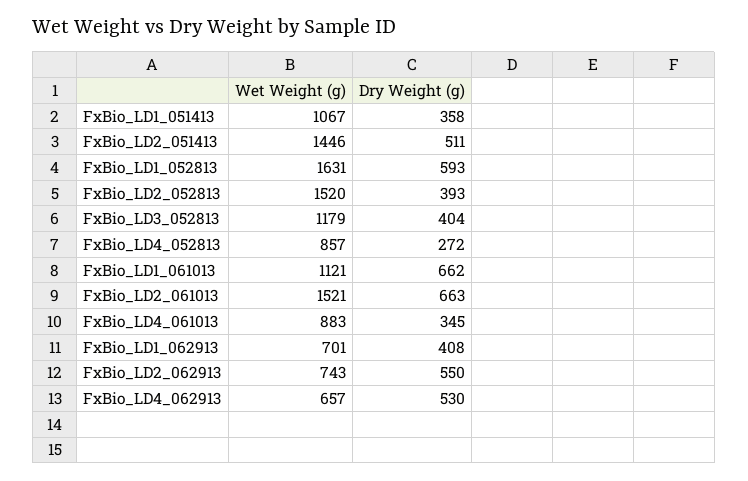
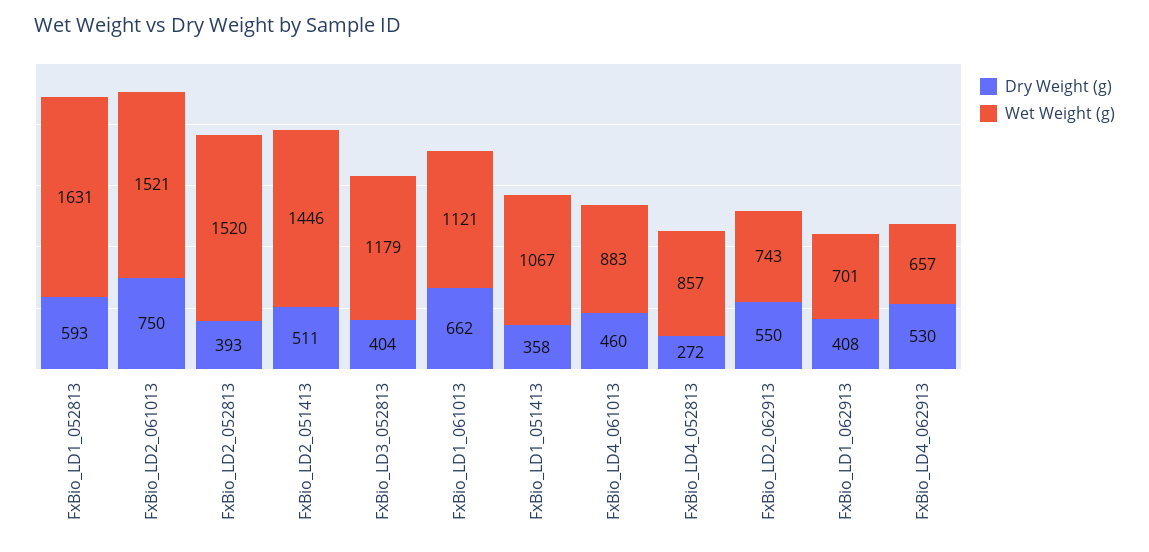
  {
    "Wet Weight (g)": {
      "FxBio_LD1_051413": 1067,
      "FxBio_LD2_051413": 1446,
      "FxBio_LD1_052813": 1631,
      "FxBio_LD2_052813": 1520,
      "FxBio_LD3_052813": 1179,
      "FxBio_LD4_052813": 857,
      "FxBio_LD1_061013": 1121,
      "FxBio_LD2_061013": 1521,
      "FxBio_LD4_061013": 883,
      "FxBio_LD1_062913": 701,
      "FxBio_LD2_062913": 743,
      "FxBio_LD4_062913": 657
    },
    "Dry Weight (g)": {
      "FxBio_LD1_051413": 358,
      "FxBio_LD2_051413": 511,
      "FxBio_LD1_052813": 593,
      "FxBio_LD2_052813": 393,
      "FxBio_LD3_052813": 404,
      "FxBio_LD4_052813": 272,
      "FxBio_LD1_061013": 662,
-     "FxBio_LD2_061013": 663,
+     "FxBio_LD2_061013": 750,
-     "FxBio_LD4_061013": 345,
+     "FxBio_LD4_061013": 460,
      "FxBio_LD1_062913": 408,
      "FxBio_LD2_062913": 550,
      "FxBio_LD4_062913": 530
    }
  }

